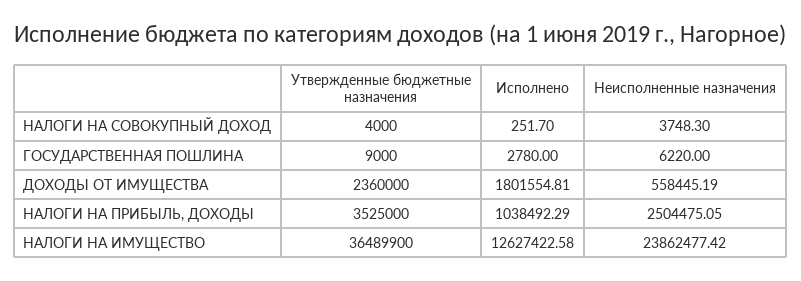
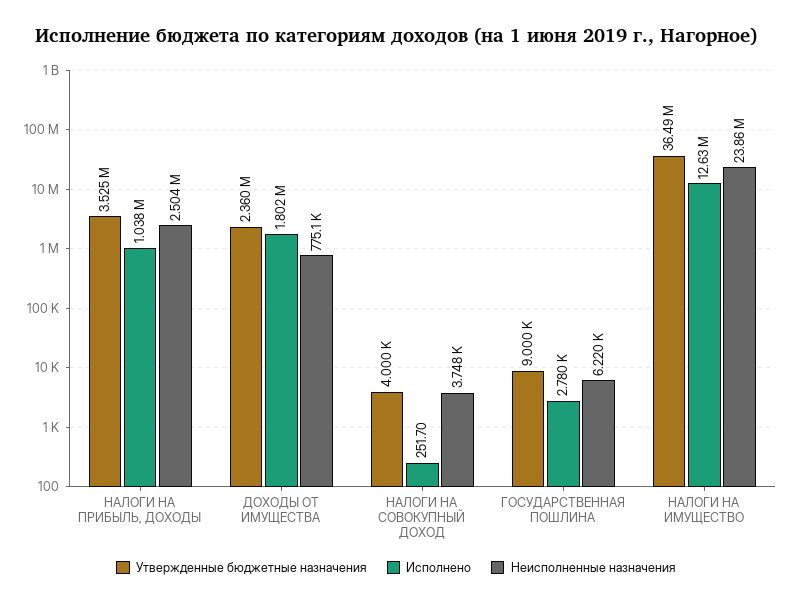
  {
    "Утвержденные бюджетные назначения": {
      "НАЛОГИ НА СОВОКУПНЫЙ ДОХОД": 4000,
      "ГОСУДАРСТВЕННАЯ ПОШЛИНА": 9000,
      "ДОХОДЫ ОТ ИМУЩЕСТВА": 2360000,
      "НАЛОГИ НА ПРИБЫЛЬ, ДОХОДЫ": 3525000,
      "НАЛОГИ НА ИМУЩЕСТВО": 36489900
    },
    "Исполнено": {
      "НАЛОГИ НА СОВОКУПНЫЙ ДОХОД": 251.7,
      "ГОСУДАРСТВЕННАЯ ПОШЛИНА": 2780,
      "ДОХОДЫ ОТ ИМУЩЕСТВА": 1801554.81,
      "НАЛОГИ НА ПРИБЫЛЬ, ДОХОДЫ": 1038492.29,
      "НАЛОГИ НА ИМУЩЕСТВО": 12627422.58
    },
    "Неисполненные назначения": {
      "НАЛОГИ НА СОВОКУПНЫЙ ДОХОД": 3748.3,
      "ГОСУДАРСТВЕННАЯ ПОШЛИНА": 6220,
-     "ДОХОДЫ ОТ ИМУЩЕСТВА": 558445.19,
+     "ДОХОДЫ ОТ ИМУЩЕСТВА": 775100,
      "НАЛОГИ НА ПРИБЫЛЬ, ДОХОДЫ": 2504475.05,
      "НАЛОГИ НА ИМУЩЕСТВО": 23862477.42
    }
  }

